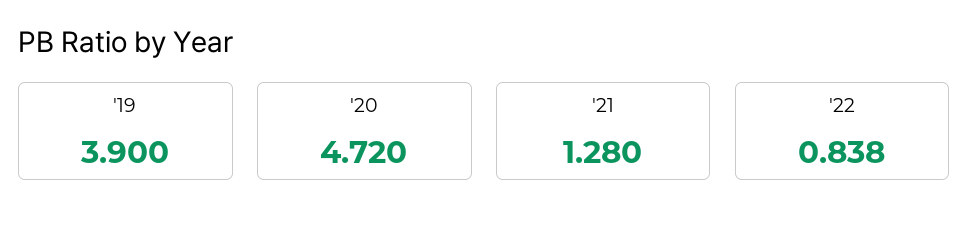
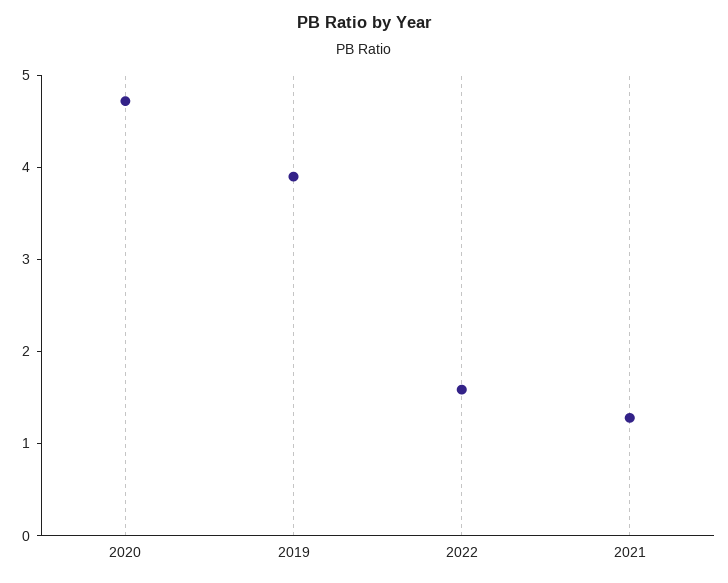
  {
    "'19": 3.9,
    "'20": 4.72,
    "'21": 1.28,
-   "'22": 0.838
+   "'22": 1.6
  }

